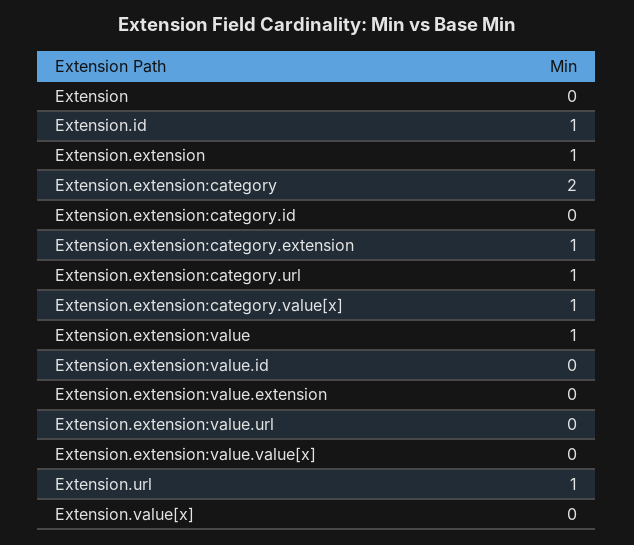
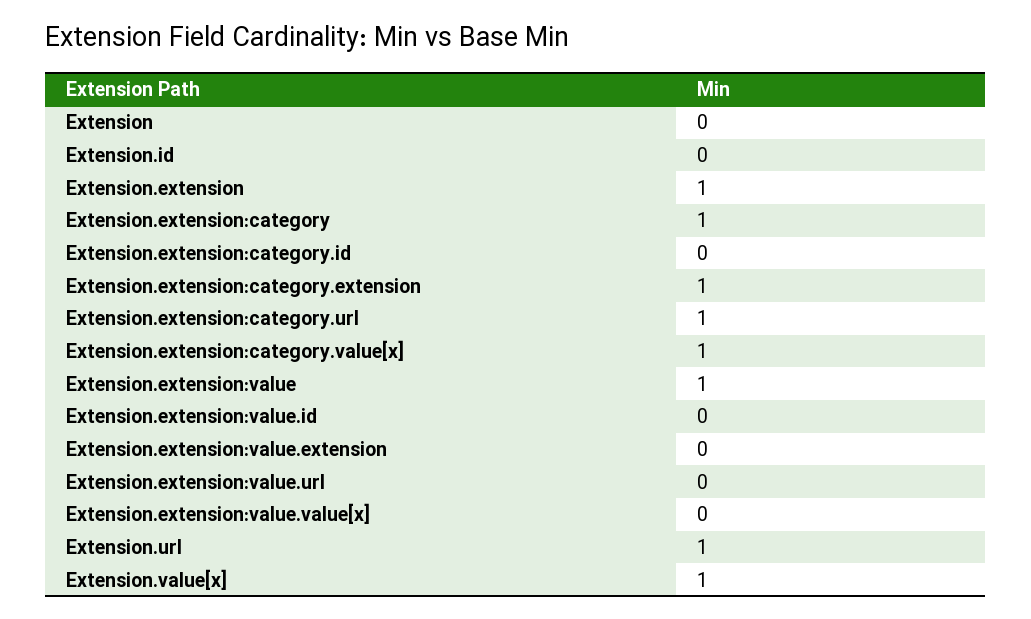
  {
    "Extension": 0,
-   "Extension.id": 1,
+   "Extension.id": 0,
    "Extension.extension": 1,
-   "Extension.extension:category": 2,
+   "Extension.extension:category": 1,
    "Extension.extension:category.id": 0,
    "Extension.extension:category.extension": 1,
    "Extension.extension:category.url": 1,
    "Extension.extension:category.value[x]": 1,
    "Extension.extension:value": 1,
    "Extension.extension:value.id": 0,
    "Extension.extension:value.extension": 0,
    "Extension.extension:value.url": 0,
    "Extension.extension:value.value[x]": 0,
    "Extension.url": 1,
-   "Extension.value[x]": 0
+   "Extension.value[x]": 1
  }

